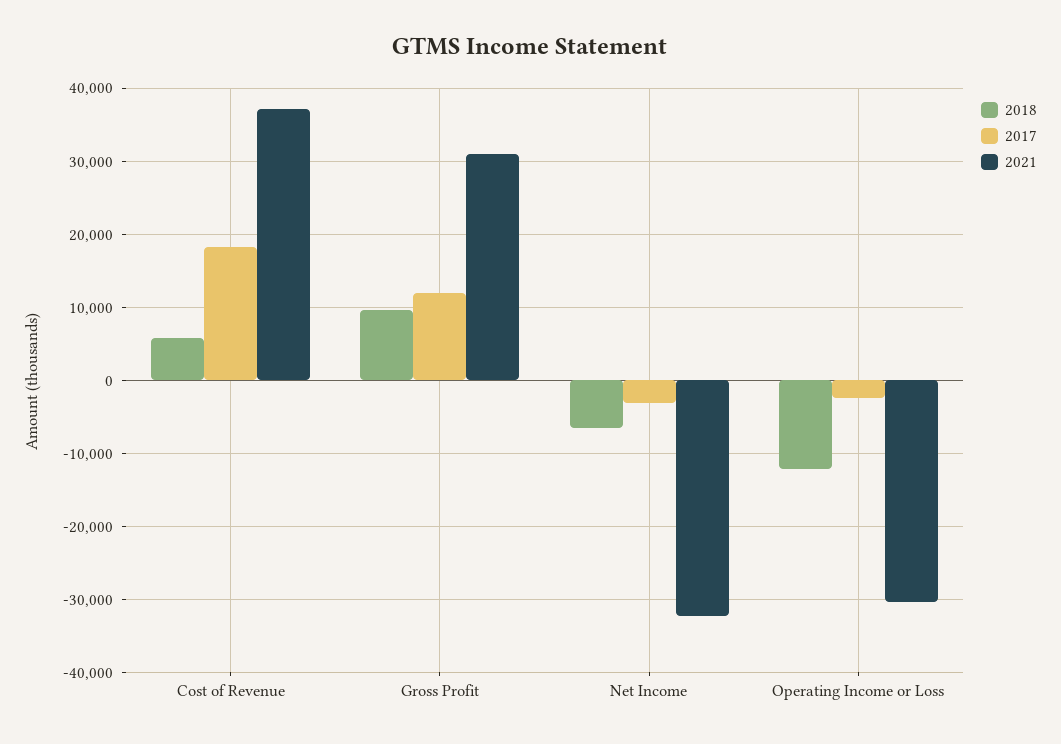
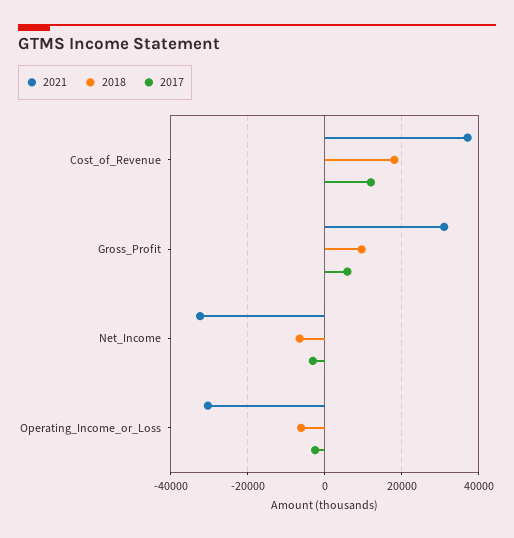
  {
    "2018": {
-     "Cost of Revenue": 6000,
+     "Cost of Revenue": 18000,
      "Gross Profit": 10000,
      "Net Income": -7000,
-     "Operating Income or Loss": -12000
+     "Operating Income or Loss": -6000
    },
    "2017": {
-     "Cost of Revenue": 18000,
+     "Cost of Revenue": 12000,
-     "Gross Profit": 12000,
+     "Gross Profit": 6000,
      "Net Income": -3000,
      "Operating Income or Loss": -3000
    },
    "2021": {
      "Cost of Revenue": 37000,
      "Gross Profit": 31000,
      "Net Income": -32000,
      "Operating Income or Loss": -30000
    }
  }

